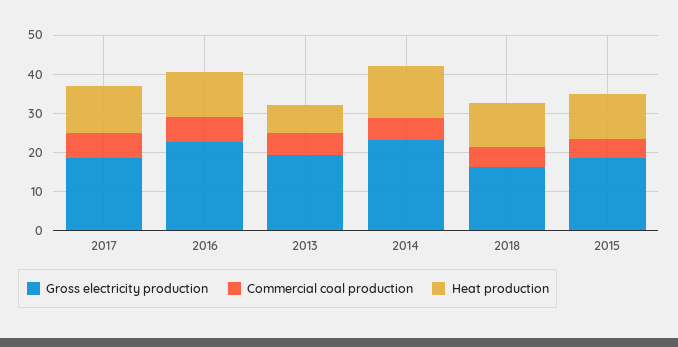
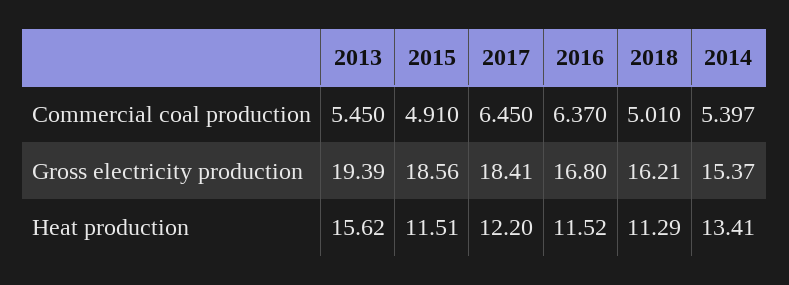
  {
    "Gross electricity production": {
      "2017": 18.41,
-     "2016": 22.5,
+     "2016": 16.8,
      "2013": 19.39,
-     "2014": 22.5,
+     "2014": 15.37,
      "2018": 16.21,
      "2015": 18.56
    },
    "Commercial coal production": {
      "2017": 6.45,
      "2016": 6.37,
      "2013": 5.45,
      "2014": 5.397,
      "2018": 5.01,
      "2015": 4.91
    },
    "Heat production": {
      "2017": 12.2,
      "2016": 11.52,
-     "2013": 7.5,
+     "2013": 15.62,
      "2014": 13.41,
      "2018": 11.29,
      "2015": 11.51
    }
  }

